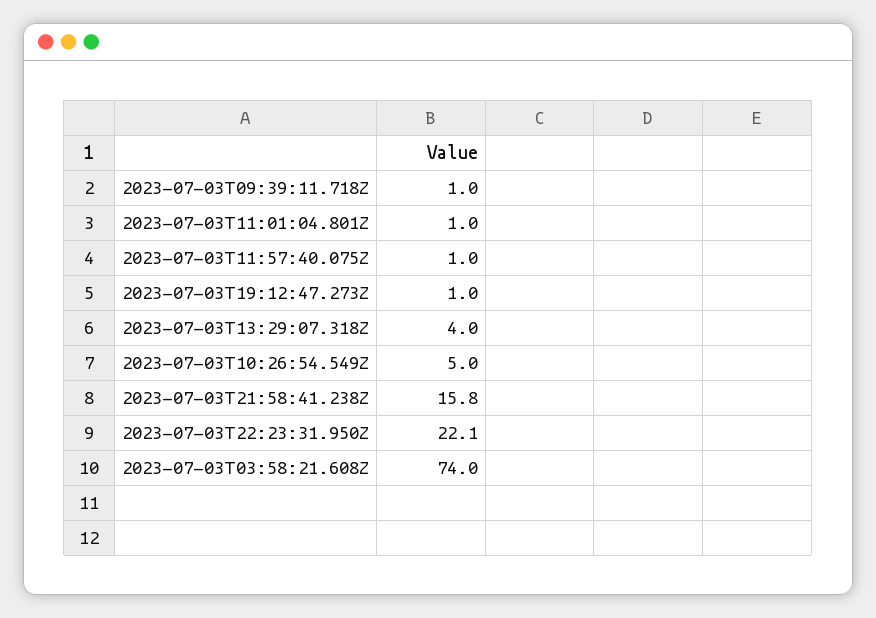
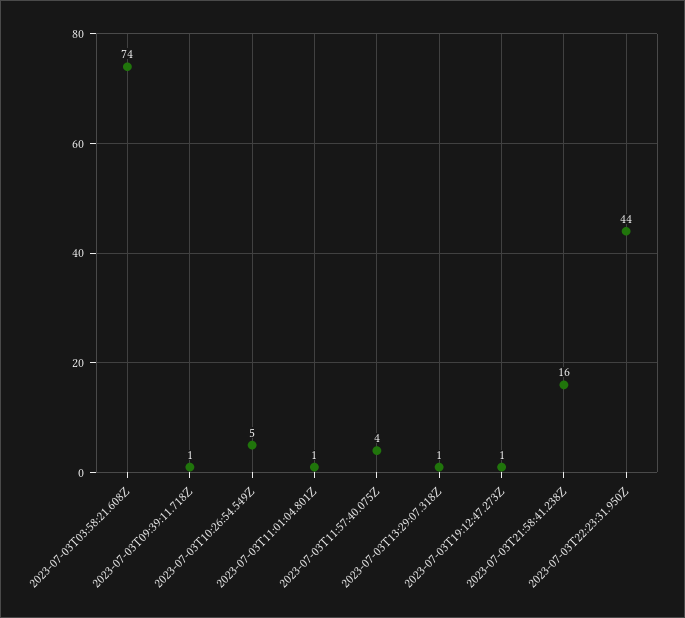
  {
    "2023-07-03T09:39:11.718Z": 1,
    "2023-07-03T11:01:04.801Z": 1,
-   "2023-07-03T11:57:40.075Z": 1,
+   "2023-07-03T11:57:40.075Z": 4,
    "2023-07-03T19:12:47.273Z": 1,
-   "2023-07-03T13:29:07.318Z": 4,
+   "2023-07-03T13:29:07.318Z": 1,
    "2023-07-03T10:26:54.549Z": 5,
    "2023-07-03T21:58:41.238Z": 15.8,
-   "2023-07-03T22:23:31.950Z": 22.1,
+   "2023-07-03T22:23:31.950Z": 44,
    "2023-07-03T03:58:21.608Z": 74
  }

